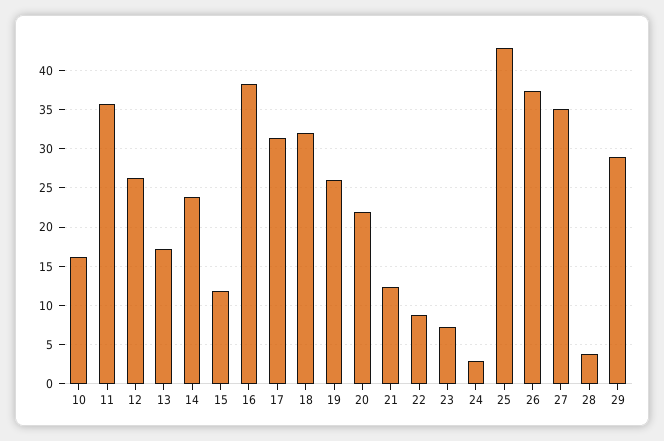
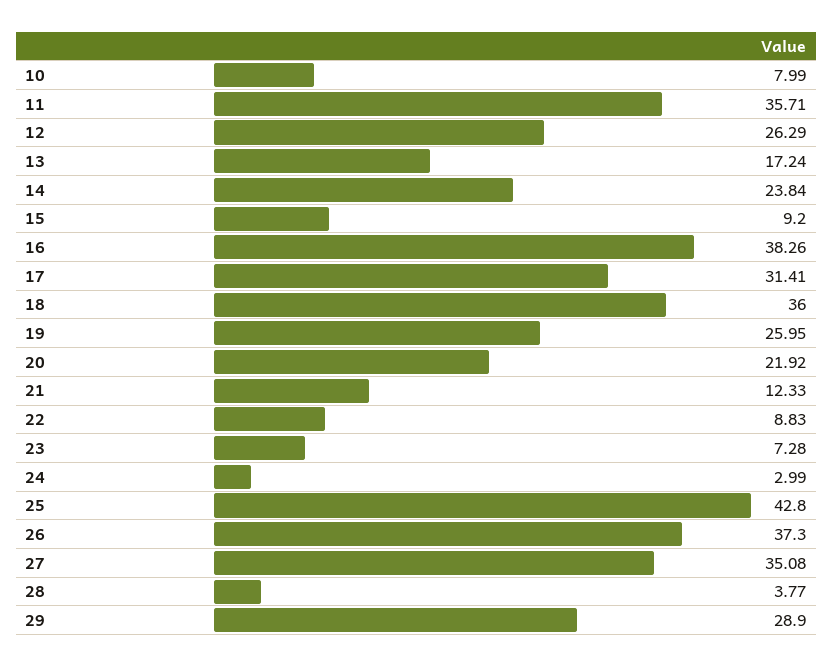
  {
-   "10": 16,
+   "10": 7.99,
    "11": 35.71,
    "12": 26.29,
    "13": 17.24,
    "14": 23.84,
-   "15": 12,
+   "15": 9.2,
    "16": 38.26,
    "17": 31.41,
-   "18": 32,
+   "18": 36,
    "19": 25.95,
    "20": 21.92,
    "21": 12.33,
    "22": 8.83,
    "23": 7.28,
    "24": 2.99,
    "25": 42.8,
    "26": 37.3,
    "27": 35.08,
    "28": 3.77,
    "29": 28.9
  }

